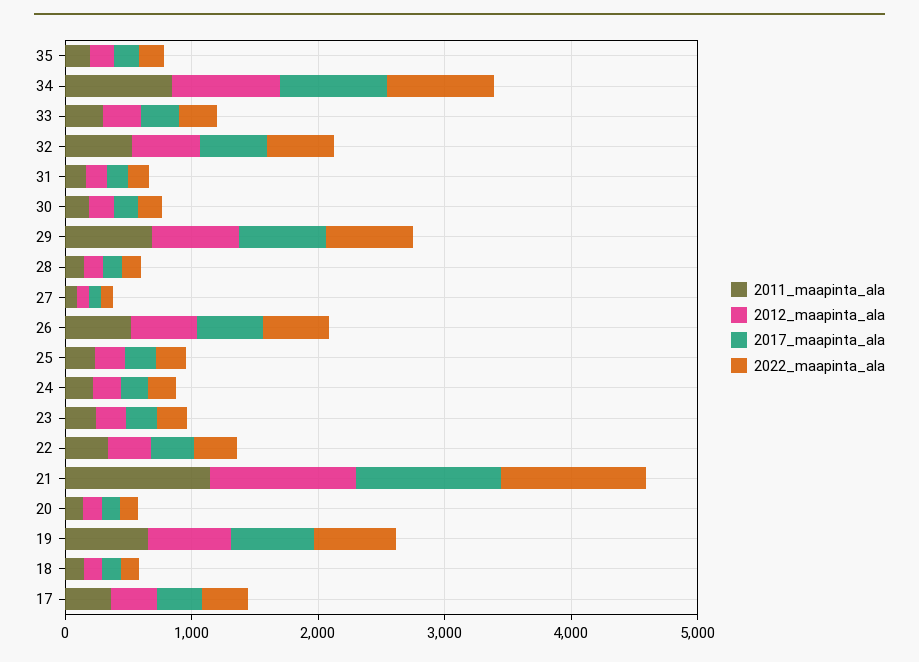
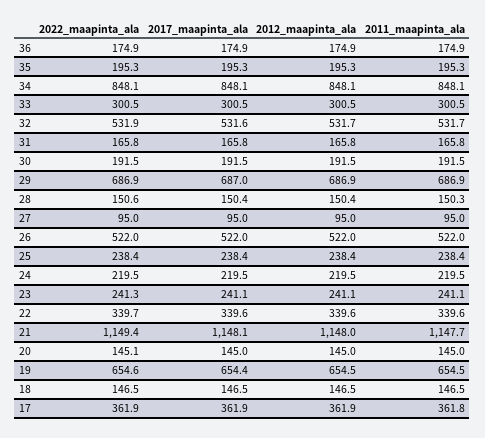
  {
    "2011_maapinta_ala": {
      "35": 195.3,
      "34": 848.1,
      "33": 300.5,
      "32": 531.7,
      "31": 165.8,
      "30": 191.5,
      "29": 686.9,
      "28": 150.3,
      "27": 95,
      "26": 522,
      "25": 238.4,
      "24": 219.5,
      "23": 241.1,
      "22": 339.6,
      "21": 1147.7,
      "20": 145,
      "19": 654.5,
      "18": 146.5,
-     "17": 361.8
+     "17": 361.8,
+     "36": 174.9
    },
    "2012_maapinta_ala": {
      "35": 195.3,
      "34": 848.1,
      "33": 300.5,
      "32": 531.7,
      "31": 165.8,
      "30": 191.5,
      "29": 686.9,
      "28": 150.4,
      "27": 95,
      "26": 522,
      "25": 238.4,
      "24": 219.5,
      "23": 241.1,
      "22": 339.6,
      "21": 1148,
      "20": 145,
      "19": 654.5,
      "18": 146.5,
-     "17": 361.9
+     "17": 361.9,
+     "36": 174.9
    },
    "2017_maapinta_ala": {
      "35": 195.3,
      "34": 848.1,
      "33": 300.5,
      "32": 531.6,
      "31": 165.8,
      "30": 191.5,
      "29": 687,
      "28": 150.4,
      "27": 95,
      "26": 522,
      "25": 238.4,
      "24": 219.5,
      "23": 241.1,
      "22": 339.6,
      "21": 1148.1,
      "20": 145,
      "19": 654.4,
      "18": 146.5,
-     "17": 361.9
+     "17": 361.9,
+     "36": 174.9
    },
    "2022_maapinta_ala": {
      "35": 195.3,
      "34": 848.1,
      "33": 300.5,
      "32": 531.9,
      "31": 165.8,
      "30": 191.5,
      "29": 686.9,
      "28": 150.6,
      "27": 95,
      "26": 522,
      "25": 238.4,
      "24": 219.5,
      "23": 241.3,
      "22": 339.7,
      "21": 1149.4,
      "20": 145.1,
      "19": 654.6,
      "18": 146.5,
-     "17": 361.9
+     "17": 361.9,
+     "36": 174.9
    }
  }

